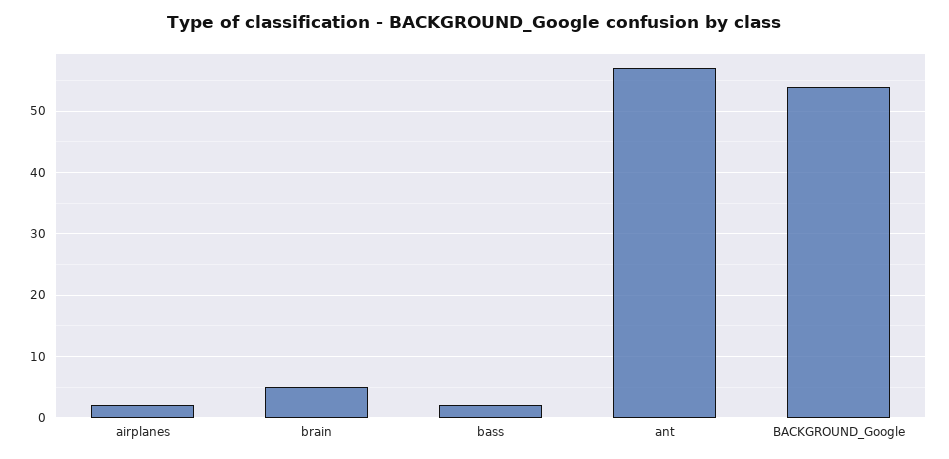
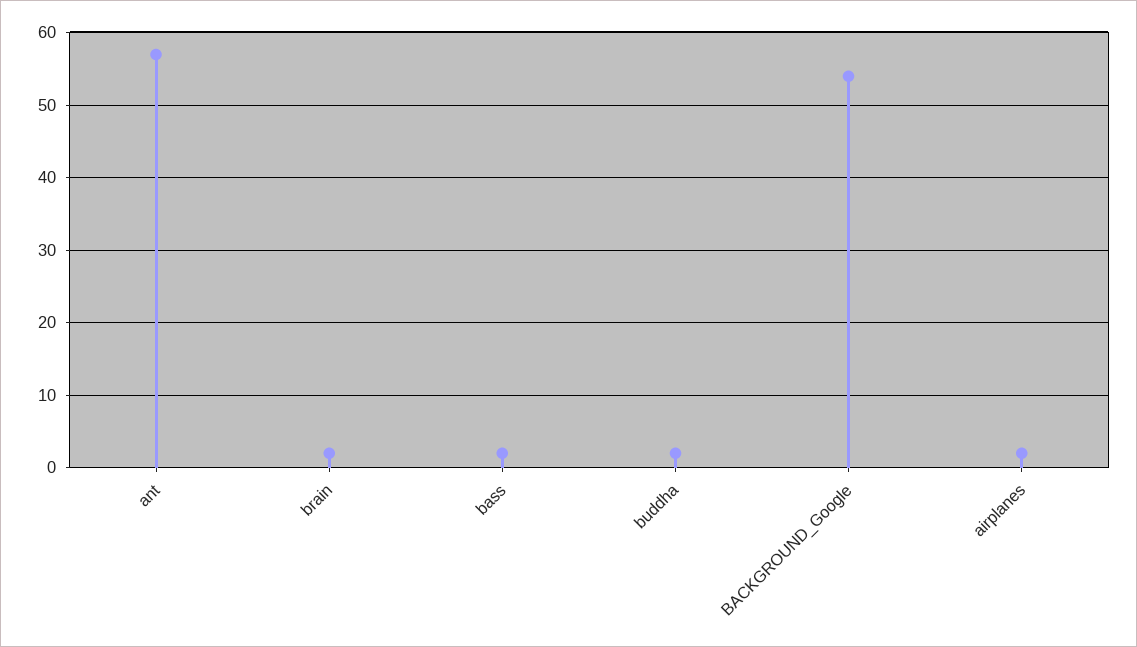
  {
    "airplanes": 2,
-   "brain": 5,
+   "brain": 2,
    "bass": 2,
    "ant": 57,
-   "BACKGROUND_Google": 54
+   "BACKGROUND_Google": 54,
+   "buddha": 2
  }

